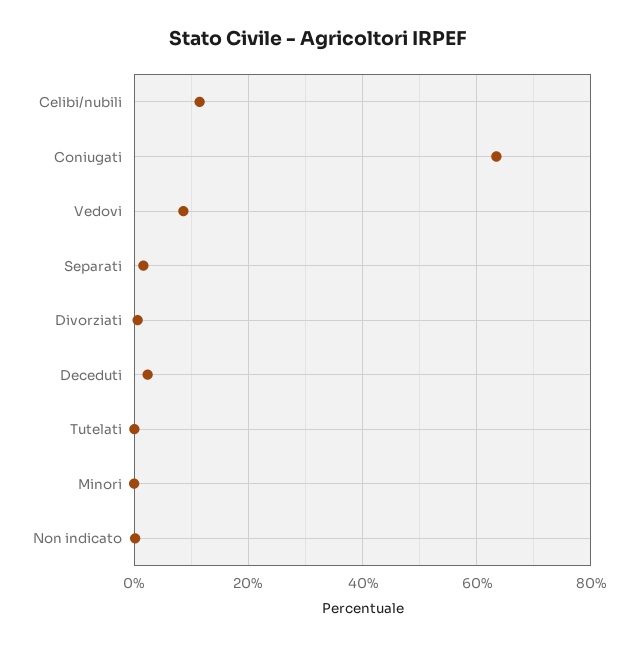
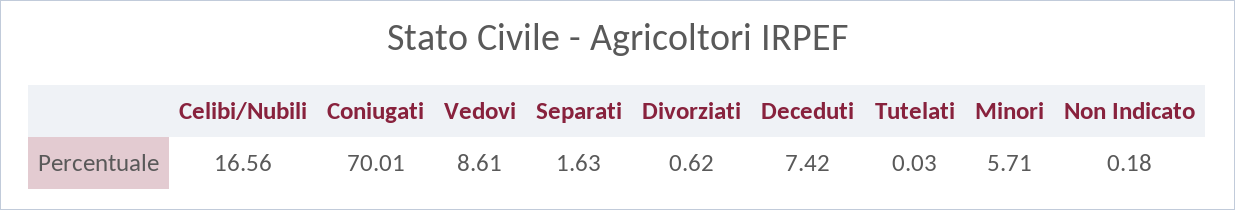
  {
-   "Celibi/nubili": 12,
+   "Celibi/nubili": 16.56,
-   "Coniugati": 64,
+   "Coniugati": 70.01,
    "Vedovi": 8.61,
    "Separati": 1.63,
    "Divorziati": 0.62,
-   "Deceduti": 2,
+   "Deceduti": 7.42,
    "Tutelati": 0.03,
-   "Minori": 0,
+   "Minori": 5.71,
    "Non indicato": 0.18
  }

